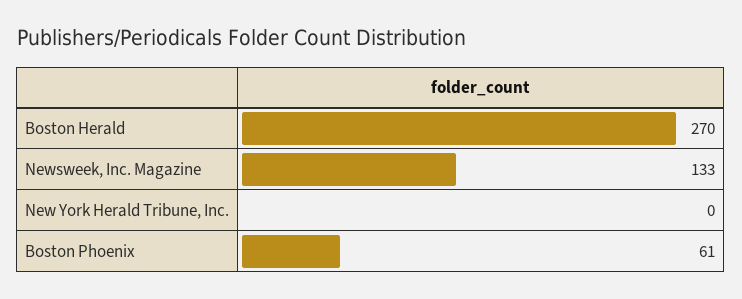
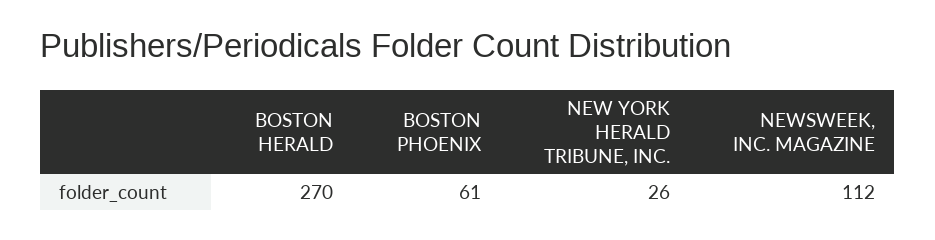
  {
    "Boston Herald": 270,
-   "Newsweek, Inc. Magazine": 133,
+   "Newsweek, Inc. Magazine": 112,
-   "New York Herald Tribune, Inc.": 0,
+   "New York Herald Tribune, Inc.": 26,
    "Boston Phoenix": 61
  }

